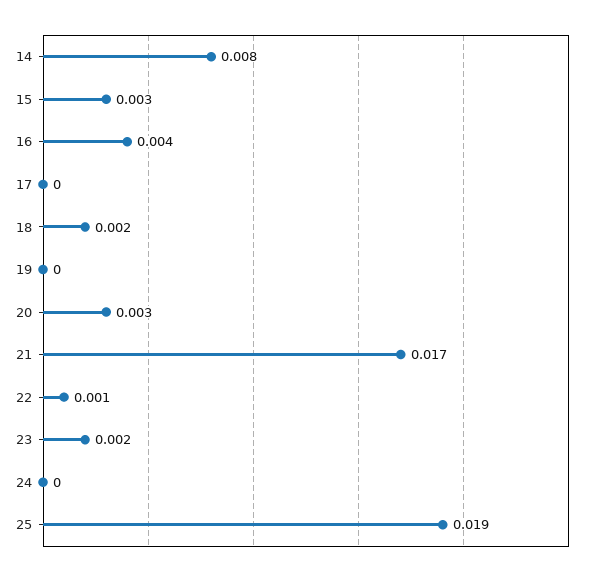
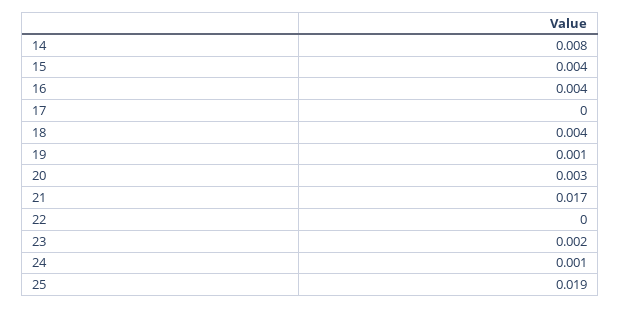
  {
    "14": 0.008,
-   "15": 0.003,
+   "15": 0.004,
    "16": 0.004,
    "17": 0,
-   "18": 0.002,
+   "18": 0.004,
-   "19": 0,
+   "19": 0.001,
    "20": 0.003,
    "21": 0.017,
-   "22": 0.001,
+   "22": 0,
    "23": 0.002,
-   "24": 0,
+   "24": 0.001,
    "25": 0.019
  }

